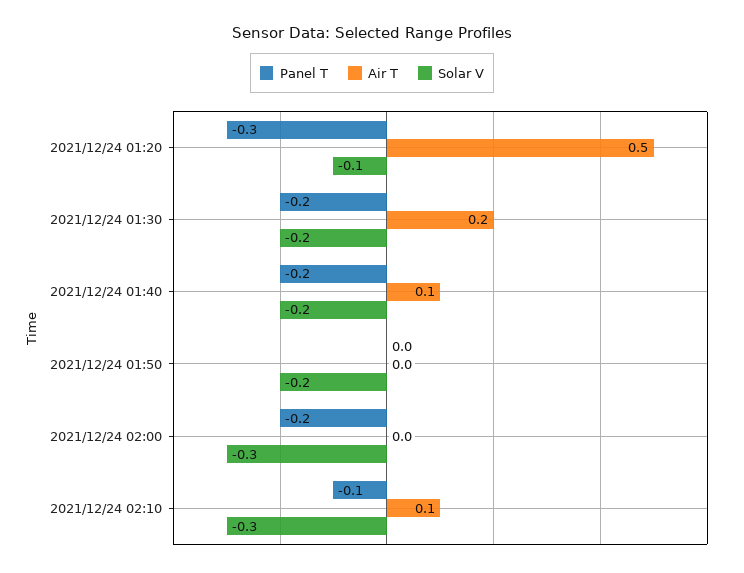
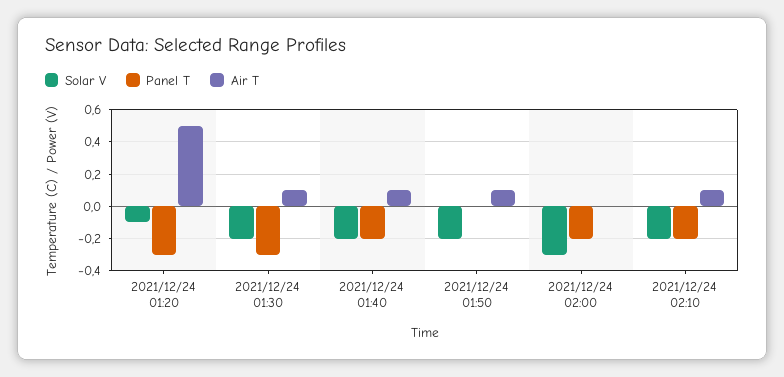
  {
    "Panel T": {
      "2021/12/24 01:20": -0.3,
-     "2021/12/24 01:30": -0.2,
+     "2021/12/24 01:30": -0.3,
      "2021/12/24 01:40": -0.2,
      "2021/12/24 01:50": 0,
      "2021/12/24 02:00": -0.2,
-     "2021/12/24 02:10": -0.1
+     "2021/12/24 02:10": -0.2
    },
    "Air T": {
      "2021/12/24 01:20": 0.5,
-     "2021/12/24 01:30": 0.2,
+     "2021/12/24 01:30": 0.1,
      "2021/12/24 01:40": 0.1,
-     "2021/12/24 01:50": 0,
+     "2021/12/24 01:50": 0.1,
      "2021/12/24 02:00": 0,
      "2021/12/24 02:10": 0.1
    },
    "Solar V": {
      "2021/12/24 01:20": -0.1,
      "2021/12/24 01:30": -0.2,
      "2021/12/24 01:40": -0.2,
      "2021/12/24 01:50": -0.2,
      "2021/12/24 02:00": -0.3,
-     "2021/12/24 02:10": -0.3
+     "2021/12/24 02:10": -0.2
    }
  }

